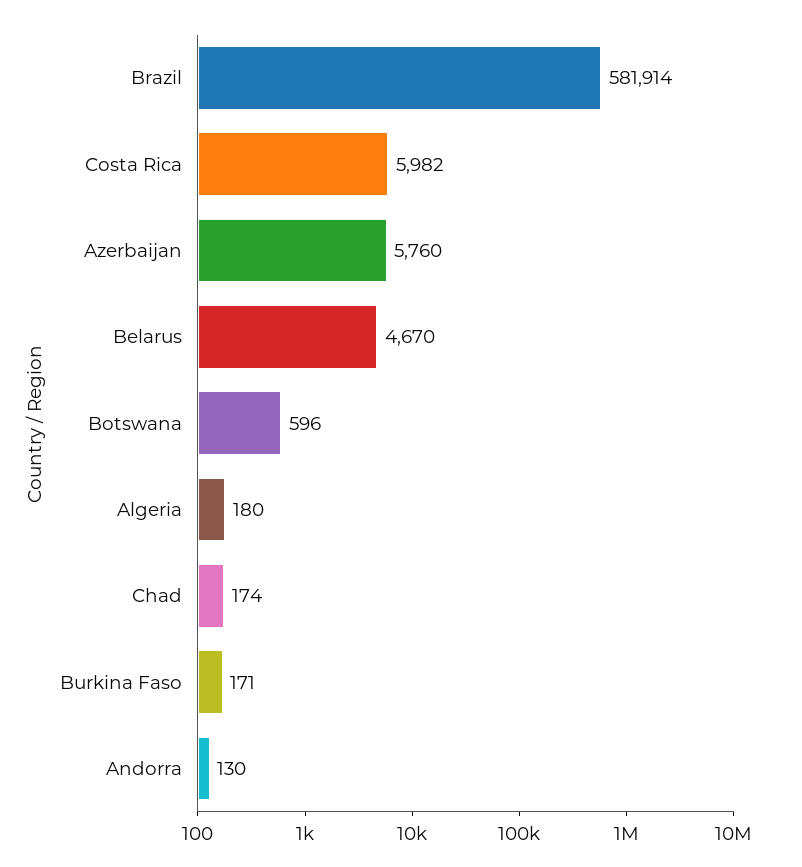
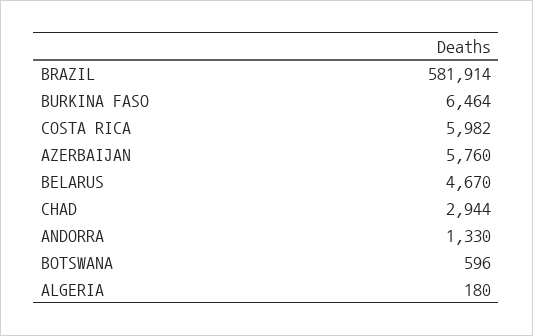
  {
    "Brazil": 581914,
    "Costa Rica": 5982,
    "Azerbaijan": 5760,
    "Belarus": 4670,
    "Botswana": 596,
    "Algeria": 180,
-   "Chad": 174,
+   "Chad": 2944,
-   "Burkina Faso": 171,
+   "Burkina Faso": 6464,
-   "Andorra": 130
+   "Andorra": 1330
  }

